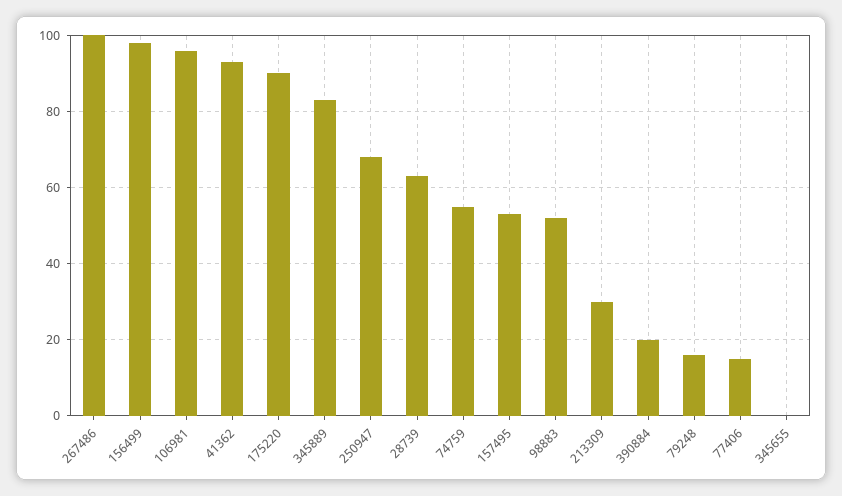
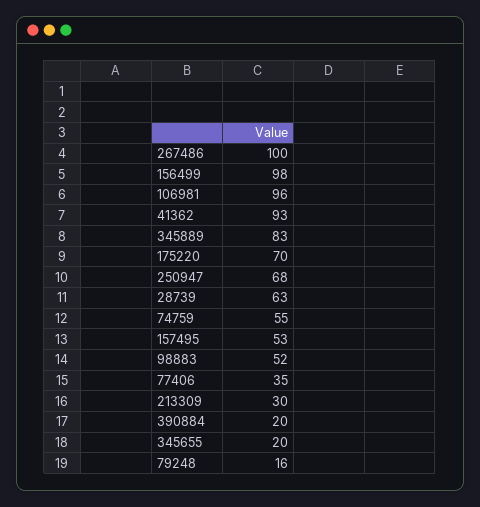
  {
    "267486": 100,
    "156499": 98,
    "106981": 96,
    "41362": 93,
-   "175220": 90,
+   "175220": 70,
    "345889": 83,
    "250947": 68,
    "28739": 63,
    "74759": 55,
    "157495": 53,
    "98883": 52,
    "213309": 30,
    "390884": 20,
    "79248": 16,
-   "77406": 15,
+   "77406": 35,
-   "345655": 0
+   "345655": 20
  }

